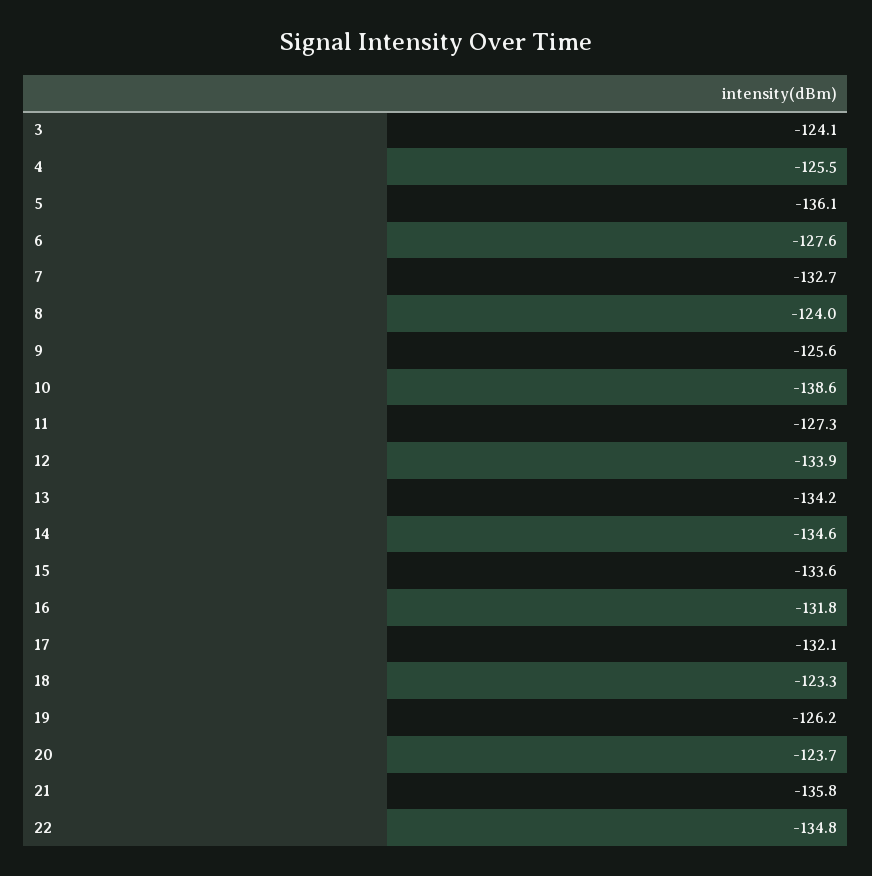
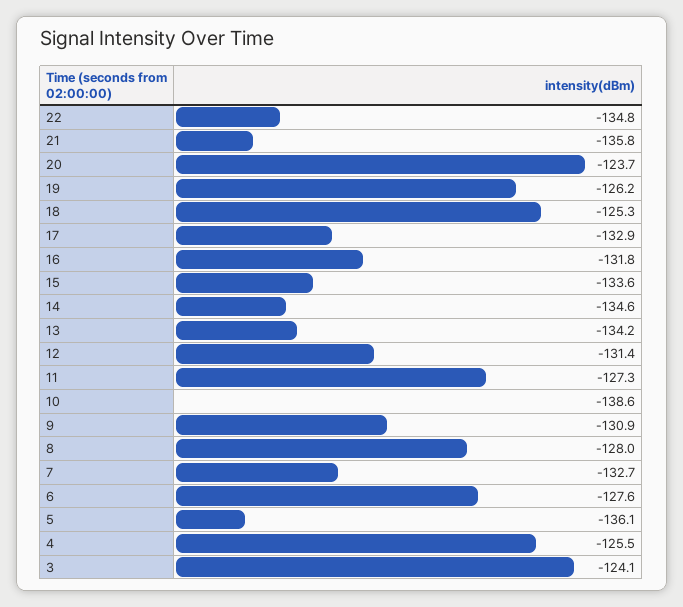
  {
    "3": -124.1,
    "4": -125.5,
    "5": -136.1,
    "6": -127.6,
    "7": -132.7,
-   "8": -124,
+   "8": -128,
-   "9": -125.6,
+   "9": -130.9,
    "10": -138.6,
    "11": -127.3,
-   "12": -133.9,
+   "12": -131.4,
    "13": -134.2,
    "14": -134.6,
    "15": -133.6,
    "16": -131.8,
-   "17": -132.1,
+   "17": -132.9,
-   "18": -123.3,
+   "18": -125.3,
    "19": -126.2,
    "20": -123.7,
    "21": -135.8,
    "22": -134.8
  }

